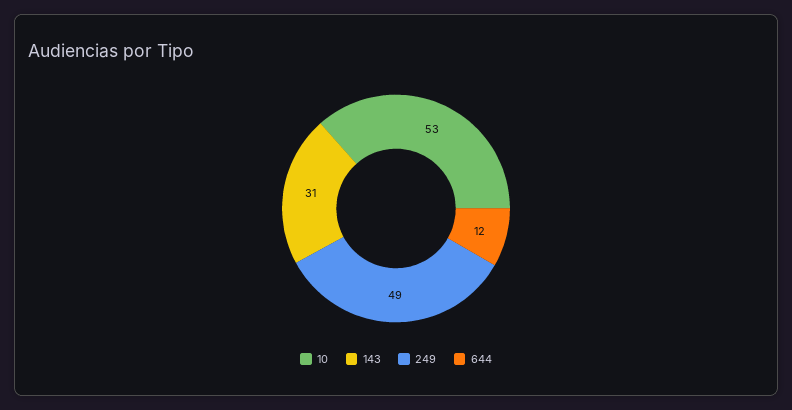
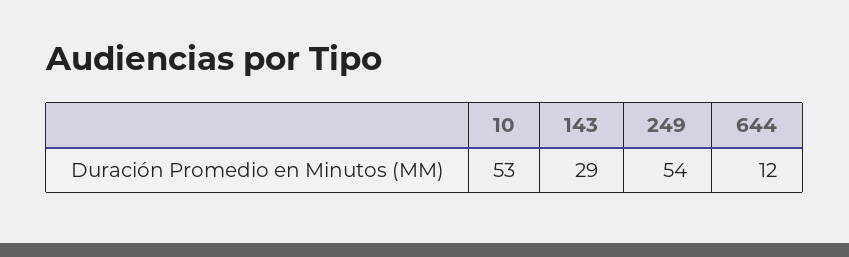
  {
    "10": 53,
-   "143": 31,
+   "143": 29,
-   "249": 49,
+   "249": 54,
    "644": 12
  }

